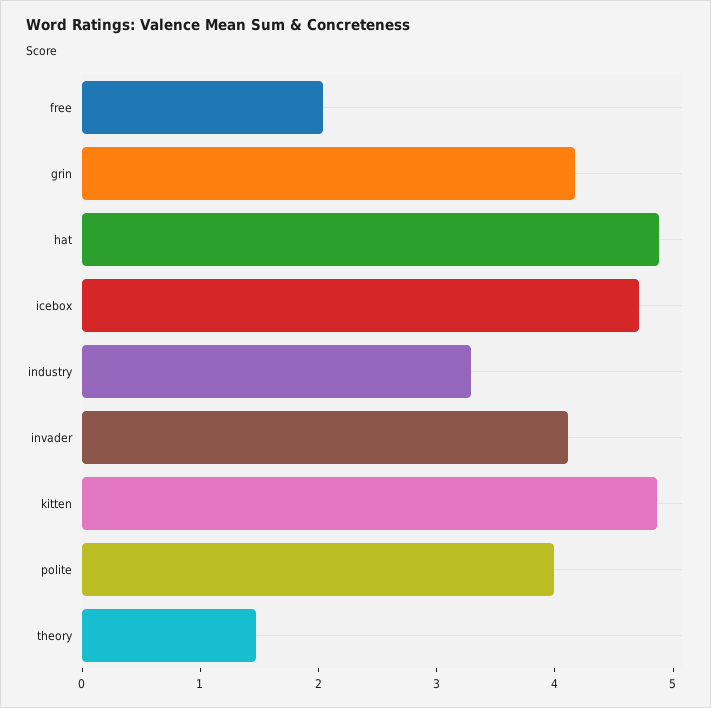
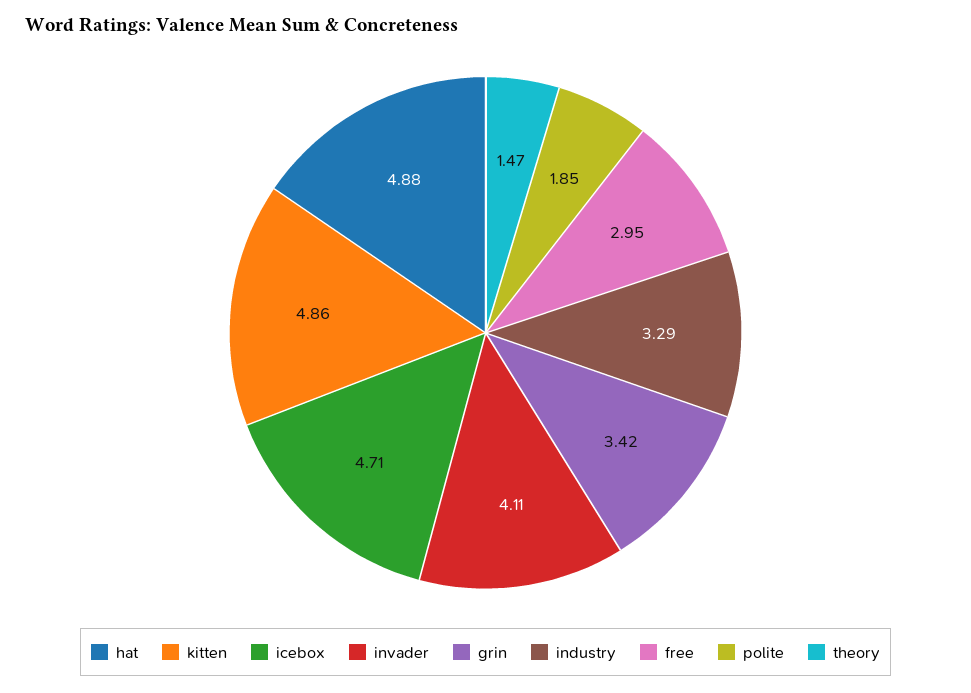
  {
-   "free": 2,
+   "free": 2.95,
-   "grin": 4.2,
+   "grin": 3.42,
    "hat": 4.88,
    "icebox": 4.71,
    "industry": 3.29,
    "invader": 4.11,
    "kitten": 4.86,
-   "polite": 4,
+   "polite": 1.85,
    "theory": 1.47
  }

